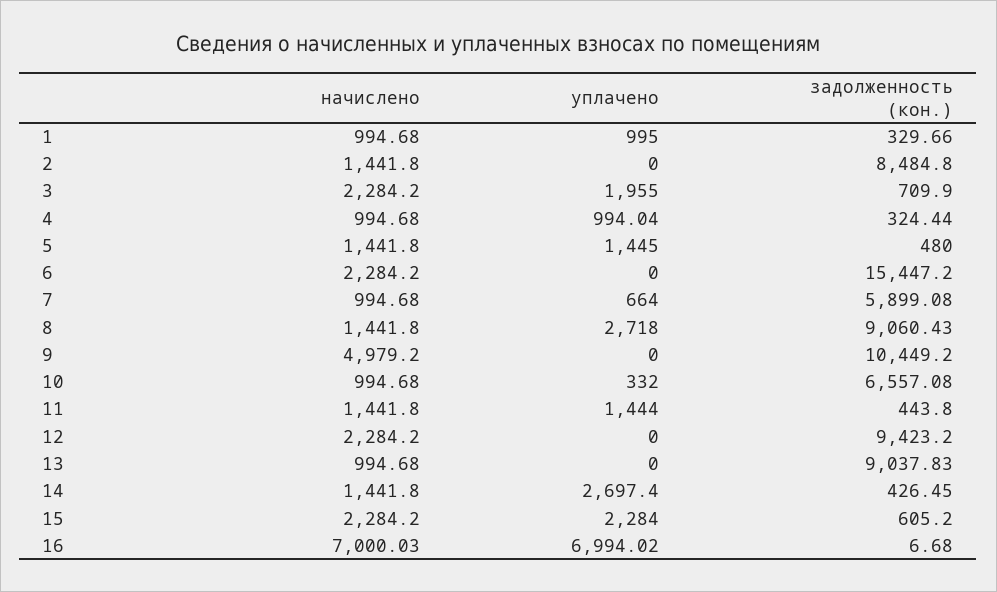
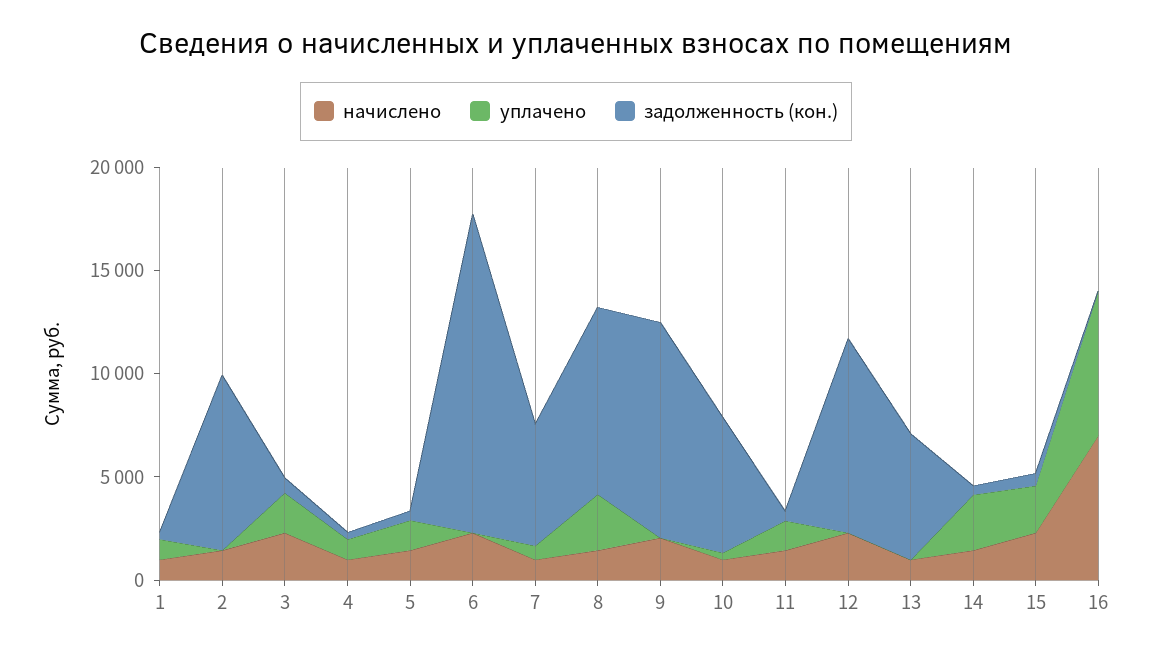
  {
    "начислено": {
      "1": 994.68,
      "2": 1441.8,
      "3": 2284.2,
      "4": 994.68,
      "5": 1441.8,
      "6": 2284.2,
      "7": 994.68,
      "8": 1441.8,
-     "9": 4979.2,
+     "9": 2000,
      "10": 994.68,
      "11": 1441.8,
      "12": 2284.2,
      "13": 994.68,
      "14": 1441.8,
      "15": 2284.2,
      "16": 7000.03
    },
    "уплачено": {
      "1": 995,
      "2": 0,
      "3": 1955,
      "4": 994.04,
      "5": 1445,
      "6": 0,
      "7": 664,
      "8": 2718,
      "9": 0,
      "10": 332,
      "11": 1444,
      "12": 0,
      "13": 0,
      "14": 2697.4,
      "15": 2284,
      "16": 6994.02
    },
    "задолженность (кон.)": {
      "1": 329.66,
      "2": 8484.8,
      "3": 709.9,
      "4": 324.44,
      "5": 480,
      "6": 15447.2,
      "7": 5899.08,
      "8": 9060.43,
      "9": 10449.2,
      "10": 6557.08,
      "11": 443.8,
      "12": 9423.2,
-     "13": 9037.83,
+     "13": 6000,
      "14": 426.45,
      "15": 605.2,
      "16": 6.68
    }
  }

